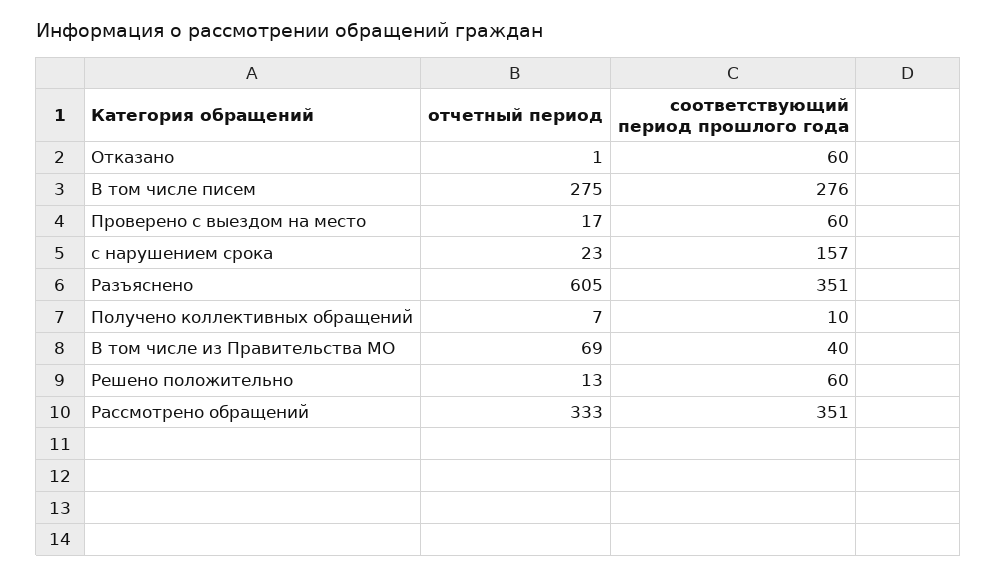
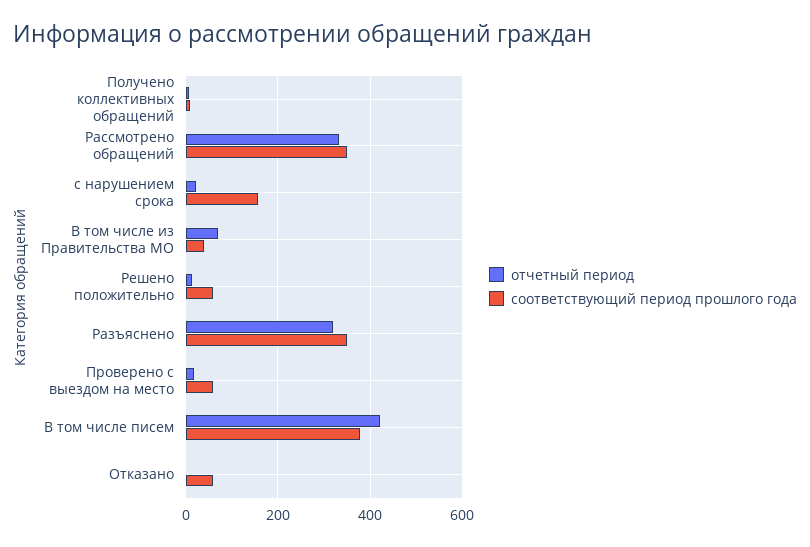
  {
    "отчетный период": {
      "Отказано": 1,
-     "В том числе писем": 275,
+     "В том числе писем": 420,
      "Проверено с выездом на место": 17,
      "с нарушением срока": 23,
-     "Разъяснено": 605,
+     "Разъяснено": 320,
      "Получено коллективных обращений": 7,
      "В том числе из Правительства МО": 69,
      "Решено положительно": 13,
      "Рассмотрено обращений": 333
    },
    "соответствующий период прошлого года": {
      "Отказано": 60,
-     "В том числе писем": 276,
+     "В том числе писем": 380,
      "Проверено с выездом на место": 60,
      "с нарушением срока": 157,
      "Разъяснено": 351,
      "Получено коллективных обращений": 10,
      "В том числе из Правительства МО": 40,
      "Решено положительно": 60,
      "Рассмотрено обращений": 351
    }
  }

